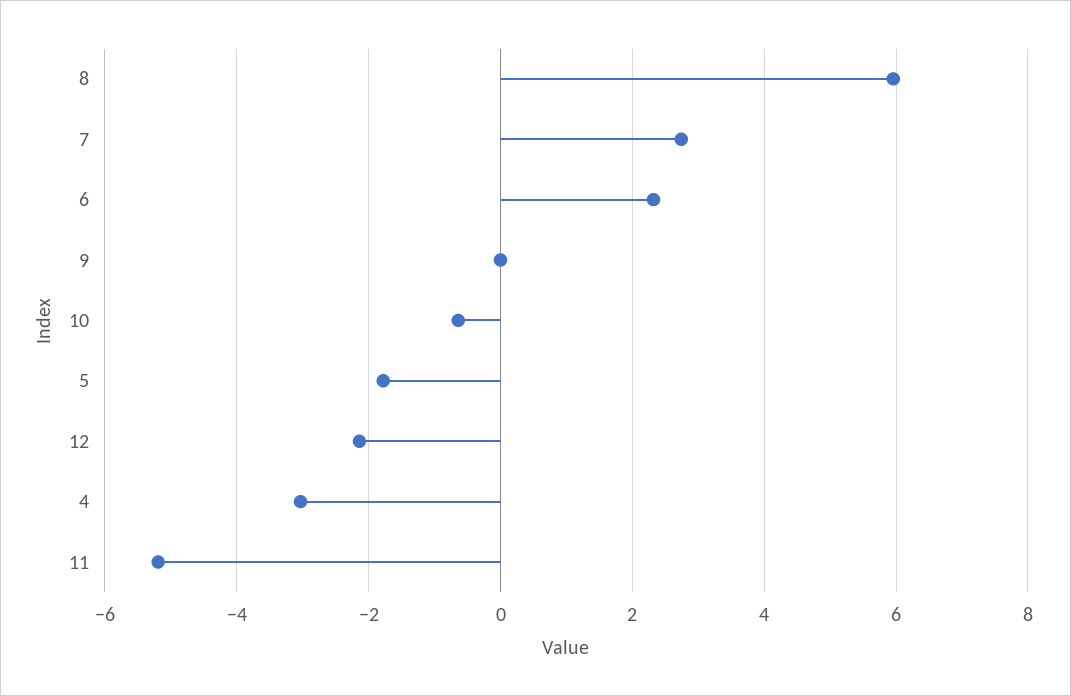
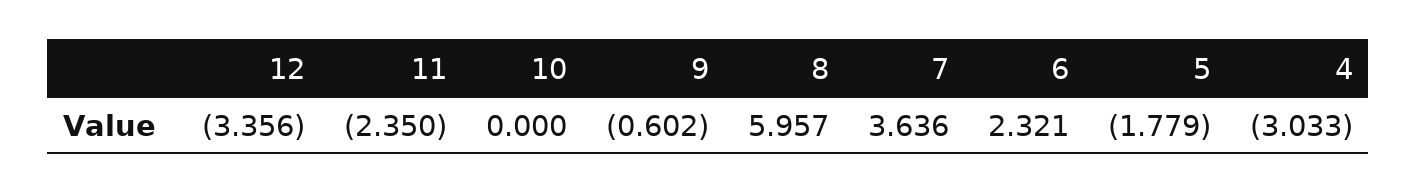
  {
    "8": 5.957,
-   "7": 2.8,
+   "7": 3.636,
    "6": 2.321,
-   "9": 0,
+   "9": -0.602,
-   "10": -0.6,
+   "10": 0,
    "5": -1.779,
-   "12": -2.2,
+   "12": -3.356,
    "4": -3.033,
-   "11": -5.2
+   "11": -2.35
  }

